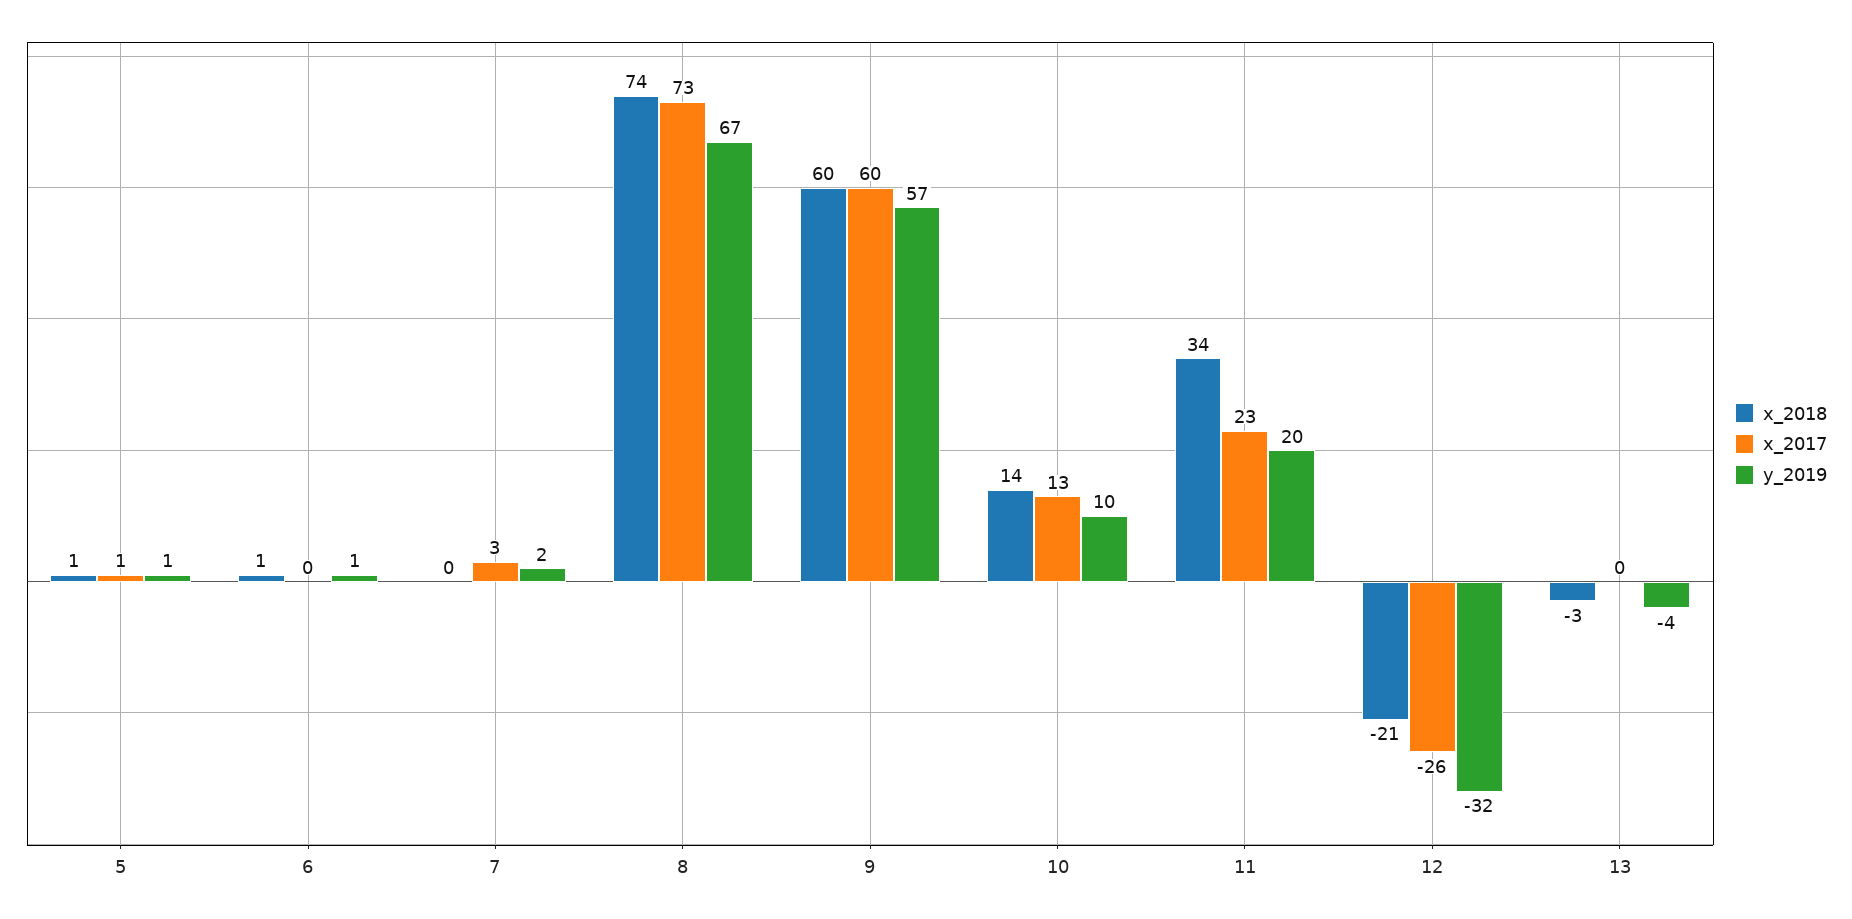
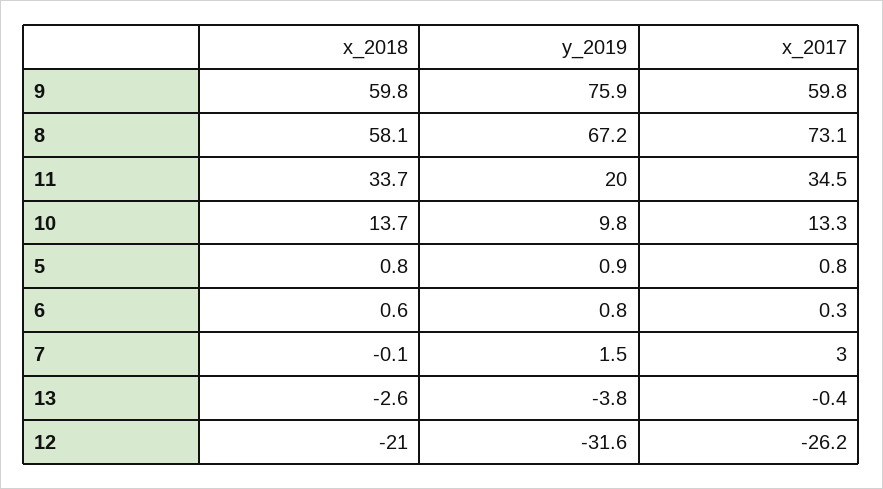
  {
    "x_2018": {
      "5": 0.8,
      "6": 0.6,
      "7": -0.1,
-     "8": 74,
+     "8": 58.1,
      "9": 59.8,
      "10": 13.7,
      "11": 33.7,
      "12": -21,
      "13": -2.6
    },
    "x_2017": {
      "5": 0.8,
      "6": 0.3,
      "7": 3,
      "8": 73.1,
      "9": 59.8,
      "10": 13.3,
-     "11": 23,
+     "11": 34.5,
      "12": -26.2,
      "13": -0.4
    },
    "y_2019": {
      "5": 0.9,
      "6": 0.8,
      "7": 1.5,
      "8": 67.2,
-     "9": 57,
+     "9": 75.9,
      "10": 9.8,
      "11": 20,
      "12": -31.6,
      "13": -3.8
    }
  }

